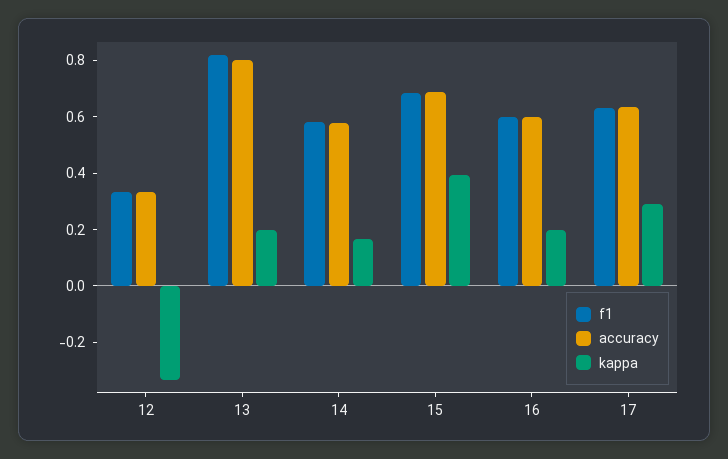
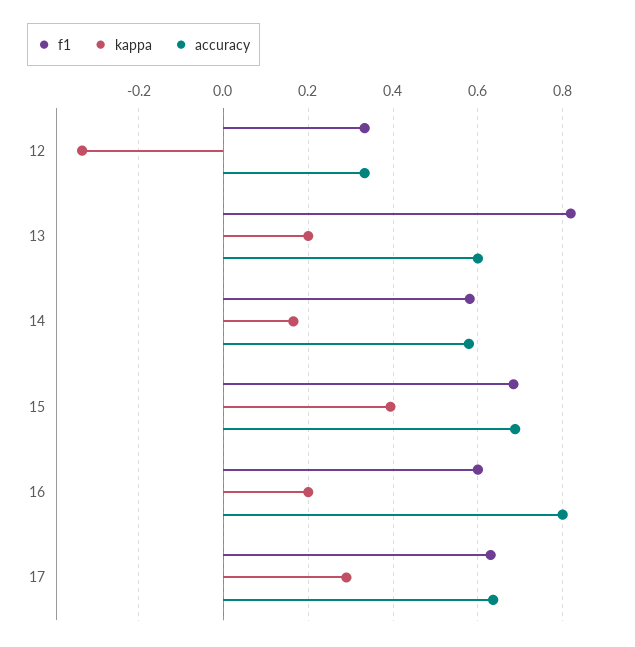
  {
    "f1": {
      "12": 0.34,
      "13": 0.82,
      "14": 0.58,
      "15": 0.68,
      "16": 0.6,
      "17": 0.64
    },
    "accuracy": {
      "12": 0.34,
-     "13": 0.8,
+     "13": 0.6,
      "14": 0.58,
      "15": 0.68,
-     "16": 0.6,
+     "16": 0.8,
      "17": 0.64
    },
    "kappa": {
      "12": -0.34,
      "13": 0.2,
      "14": 0.16,
      "15": 0.4,
      "16": 0.2,
      "17": 0.3
    }
  }

